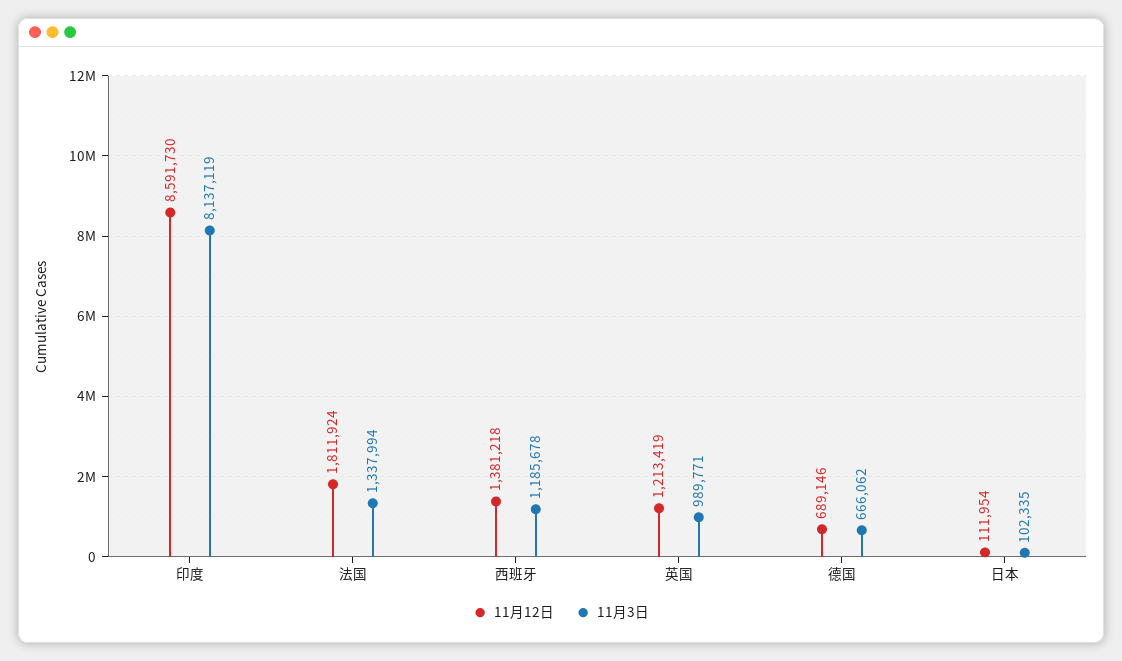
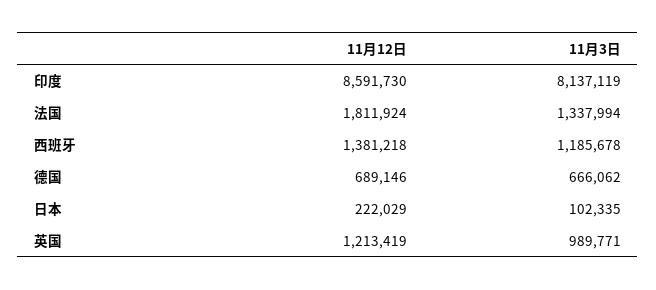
  {
    "11月12日": {
      "印度": 8591730,
      "法国": 1811924,
      "西班牙": 1381218,
      "英国": 1213419,
      "德国": 689146,
-     "日本": 111954
+     "日本": 222029
    },
    "11月3日": {
      "印度": 8137119,
      "法国": 1337994,
      "西班牙": 1185678,
      "英国": 989771,
      "德国": 666062,
      "日本": 102335
    }
  }

